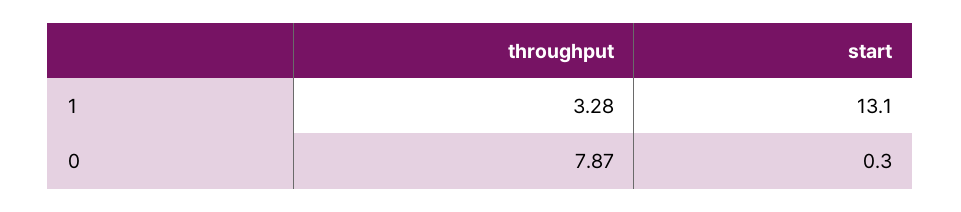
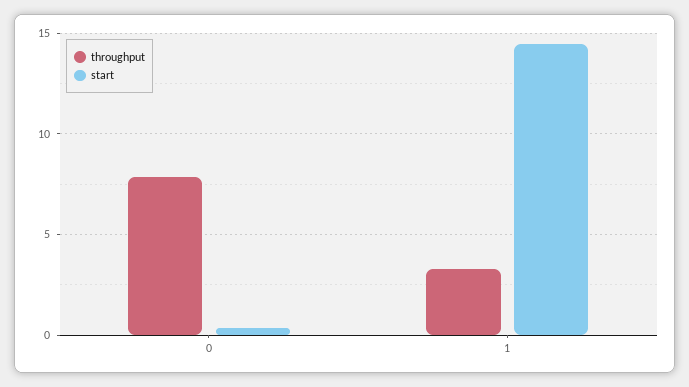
  {
    "throughput": {
      "1": 3.28,
      "0": 7.87
    },
    "start": {
-     "1": 13.1,
+     "1": 14.5,
      "0": 0.3
    }
  }

